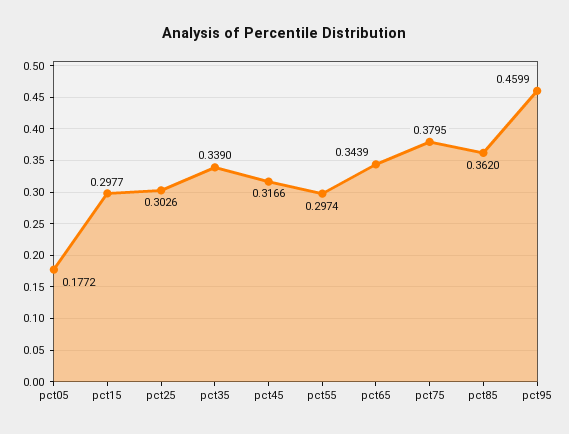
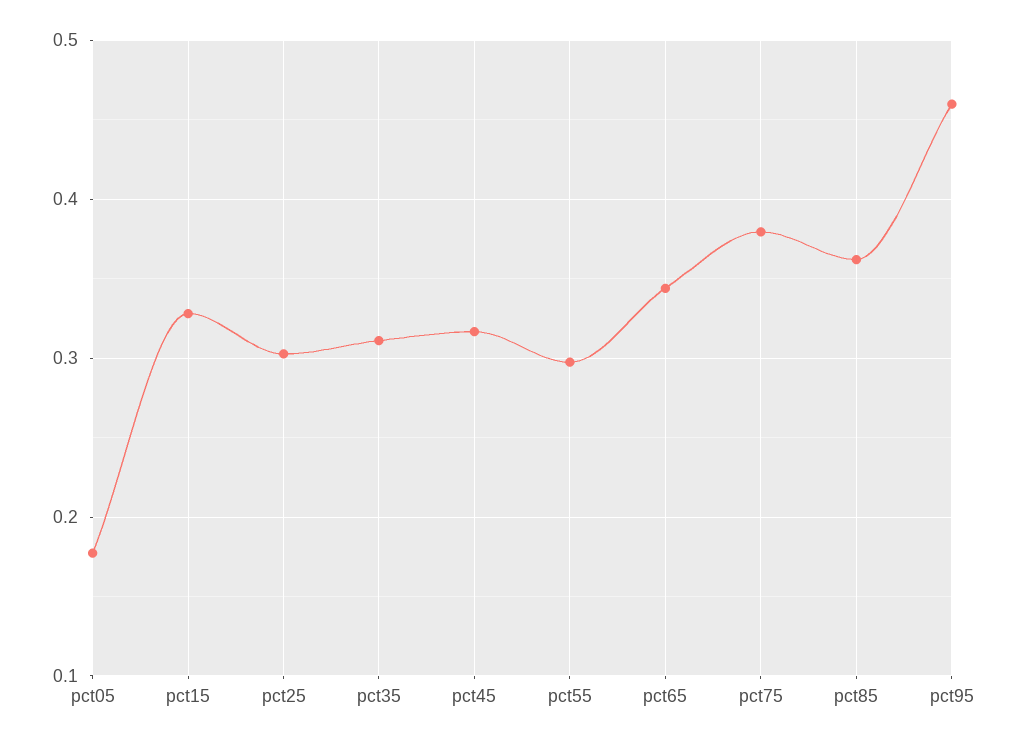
  {
    "pct05": 0.1772,
-   "pct15": 0.2977,
+   "pct15": 0.33,
    "pct25": 0.3026,
-   "pct35": 0.339,
+   "pct35": 0.31,
    "pct45": 0.3166,
    "pct55": 0.2974,
    "pct65": 0.3439,
    "pct75": 0.3795,
    "pct85": 0.362,
    "pct95": 0.4599
  }

